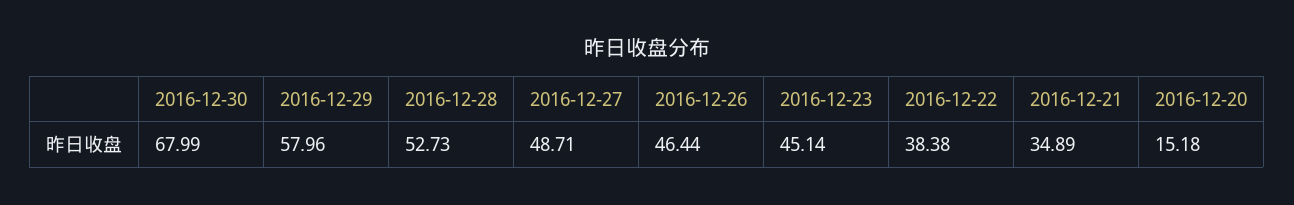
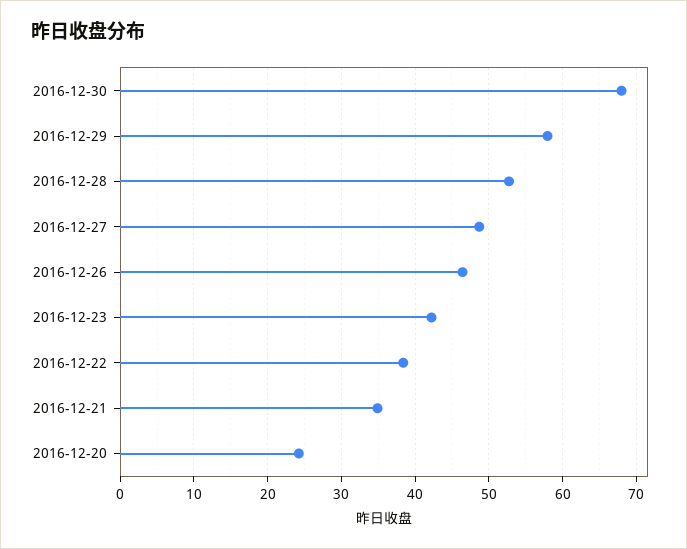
  {
    "2016-12-30": 67.99,
    "2016-12-29": 57.96,
    "2016-12-28": 52.73,
    "2016-12-27": 48.71,
    "2016-12-26": 46.44,
-   "2016-12-23": 45.14,
+   "2016-12-23": 42,
    "2016-12-22": 38.38,
    "2016-12-21": 34.89,
-   "2016-12-20": 15.18
+   "2016-12-20": 24
  }

